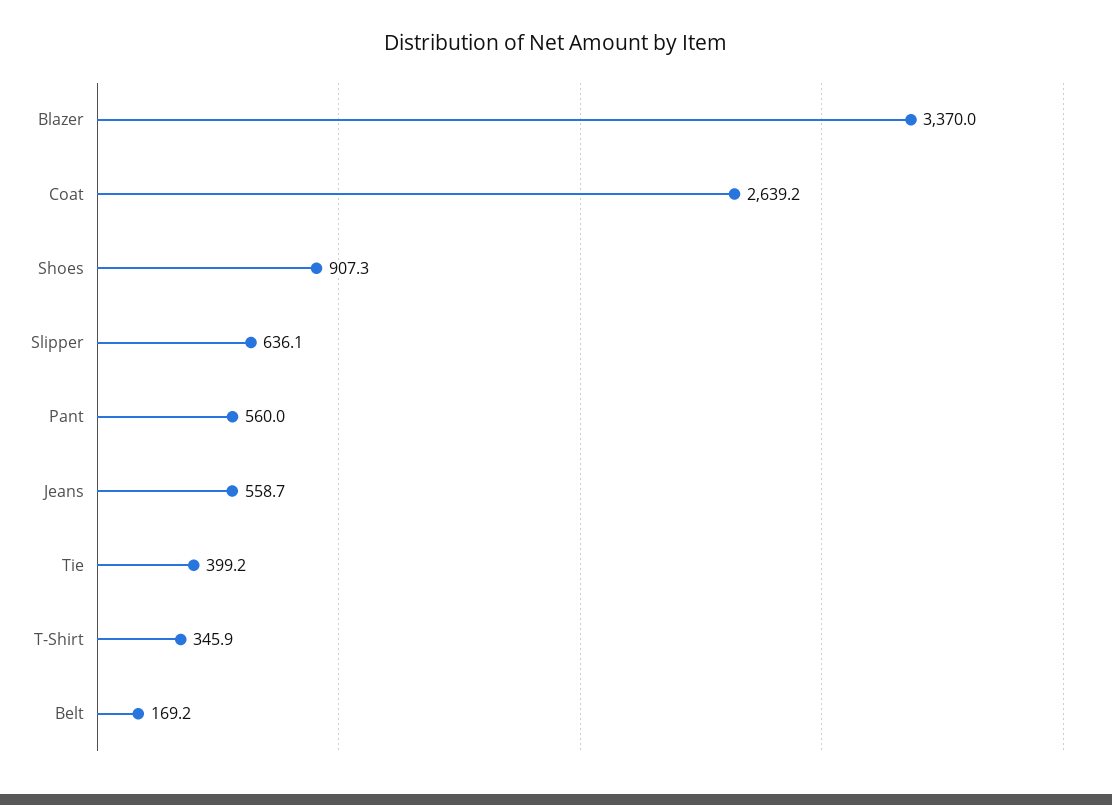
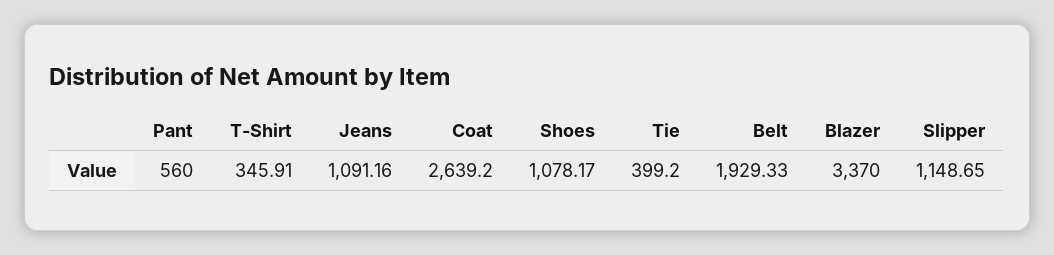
  {
    "Blazer": 3370,
    "Coat": 2639.2,
-   "Shoes": 907.3,
+   "Shoes": 1078.17,
-   "Slipper": 636.1,
+   "Slipper": 1148.65,
    "Pant": 560,
-   "Jeans": 558.7,
+   "Jeans": 1091.16,
    "Tie": 399.2,
    "T-Shirt": 345.91,
-   "Belt": 169.2
+   "Belt": 1929.33
  }

